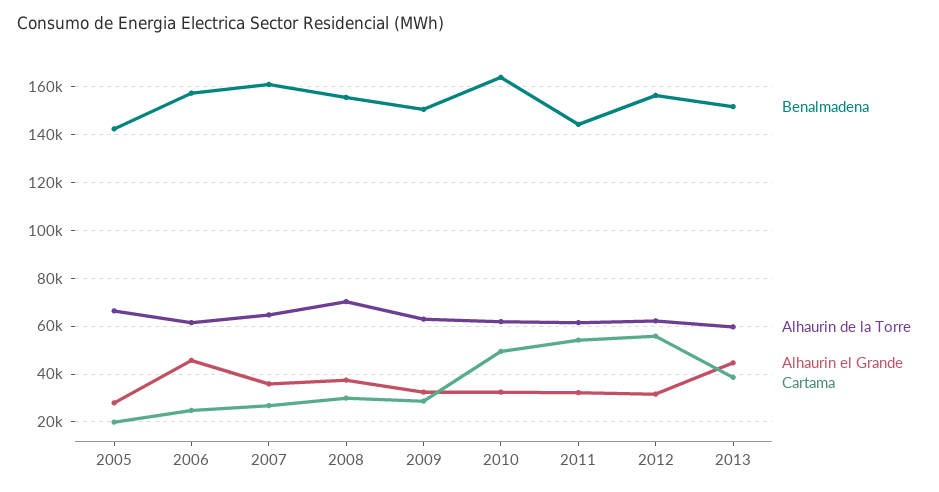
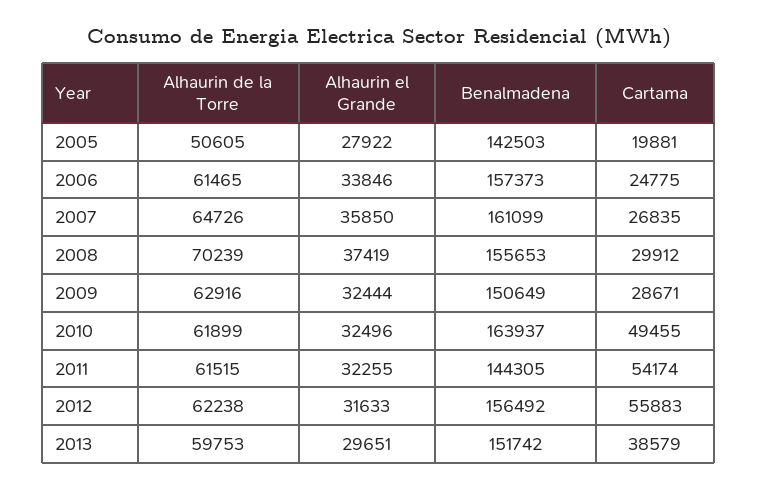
  {
    "Benalmadena": {
      "2005": 142503,
      "2006": 157373,
      "2007": 161099,
      "2008": 155653,
      "2009": 150649,
      "2010": 163937,
      "2011": 144305,
      "2012": 156492,
      "2013": 151742
    },
    "Alhaurin de la Torre": {
-     "2005": 65000,
+     "2005": 50605,
      "2006": 61465,
      "2007": 64726,
      "2008": 70239,
      "2009": 62916,
      "2010": 61899,
      "2011": 61515,
      "2012": 62238,
      "2013": 59753
    },
    "Alhaurin el Grande": {
      "2005": 27922,
-     "2006": 45000,
+     "2006": 33846,
      "2007": 35850,
      "2008": 37419,
      "2009": 32444,
      "2010": 32496,
      "2011": 32255,
      "2012": 31633,
-     "2013": 45000
+     "2013": 29651
    },
    "Cartama": {
      "2005": 19881,
      "2006": 24775,
      "2007": 26835,
      "2008": 29912,
      "2009": 28671,
      "2010": 49455,
      "2011": 54174,
      "2012": 55883,
      "2013": 38579
    }
  }

